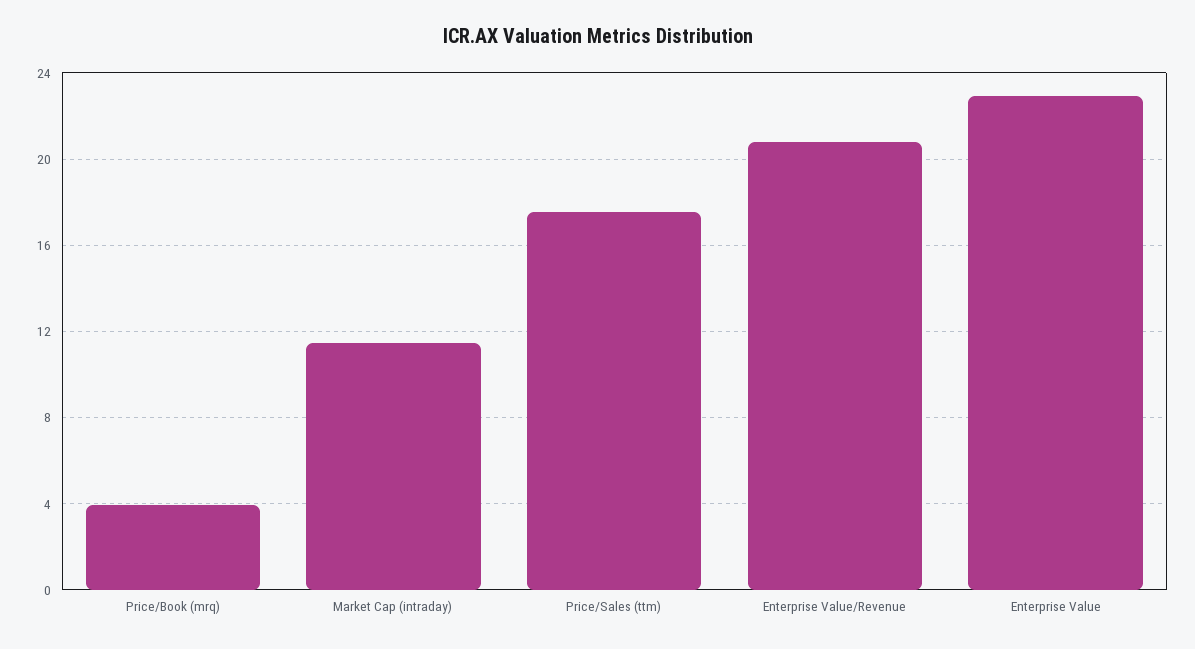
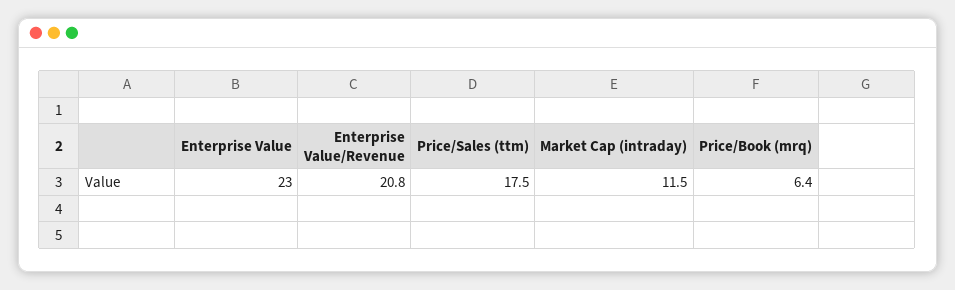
  {
-   "Price/Book (mrq)": 4,
+   "Price/Book (mrq)": 6.4,
    "Market Cap (intraday)": 11.5,
    "Price/Sales (ttm)": 17.5,
    "Enterprise Value/Revenue": 20.8,
    "Enterprise Value": 23
  }

